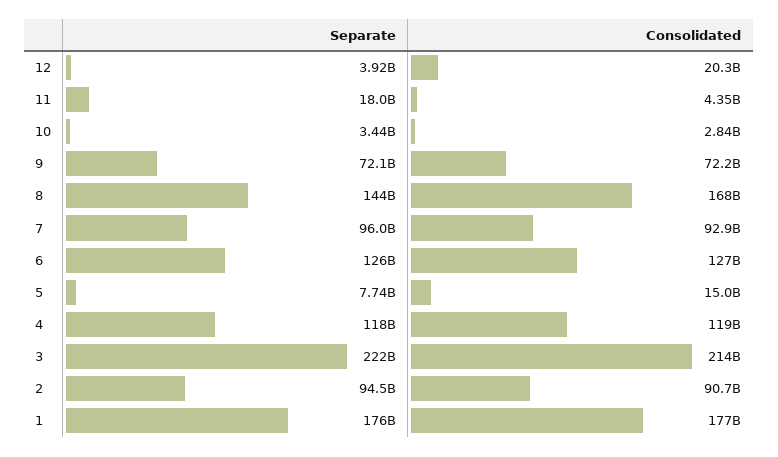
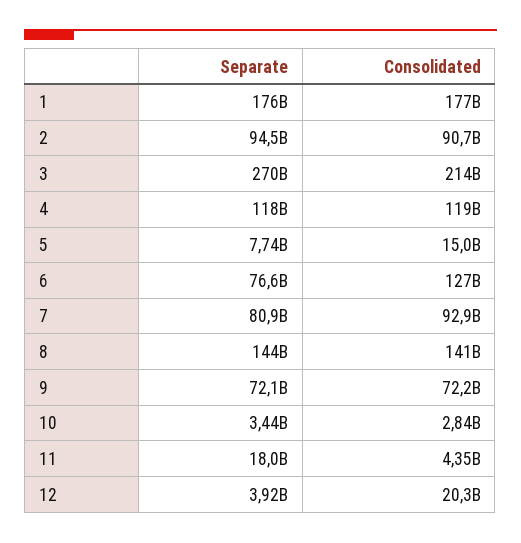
  {
    "Separate": {
      "12": 3920000000,
      "11": 18000000000,
      "10": 3440000000,
      "9": 72100000000,
      "8": 144000000000,
-     "7": 96000000000,
+     "7": 80900000000,
-     "6": 126000000000,
+     "6": 76600000000,
      "5": 7740000000,
      "4": 118000000000,
-     "3": 222000000000,
+     "3": 270000000000,
      "2": 94500000000,
      "1": 176000000000
    },
    "Consolidated": {
      "12": 20300000000,
      "11": 4350000000,
      "10": 2840000000,
      "9": 72200000000,
-     "8": 168000000000,
+     "8": 141000000000,
      "7": 92900000000,
      "6": 127000000000,
      "5": 15000000000,
      "4": 119000000000,
      "3": 214000000000,
      "2": 90700000000,
      "1": 177000000000
    }
  }

